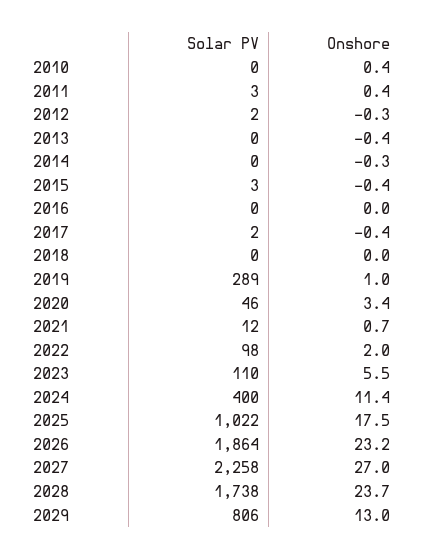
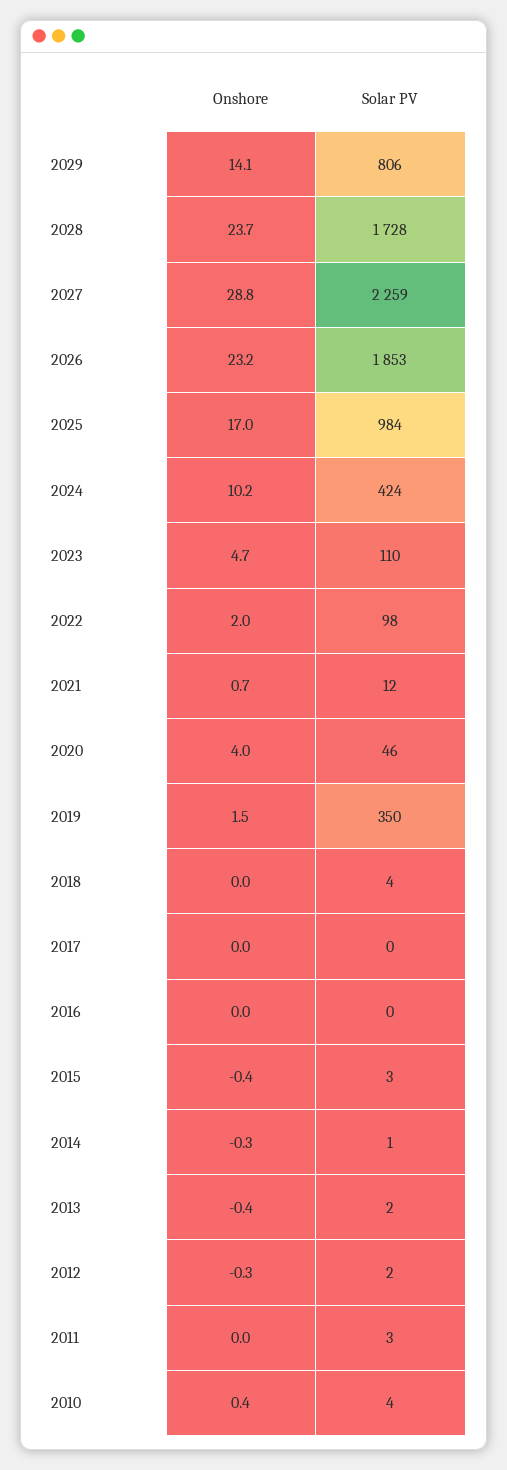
  {
    "Solar PV": {
-     "2010": 0,
+     "2010": 4,
      "2011": 3,
      "2012": 2,
-     "2013": 0,
+     "2013": 2,
-     "2014": 0,
+     "2014": 1,
      "2015": 3,
      "2016": 0,
-     "2017": 2,
+     "2017": 0,
-     "2018": 0,
+     "2018": 4,
-     "2019": 289,
+     "2019": 350,
      "2020": 46,
      "2021": 12,
      "2022": 98,
      "2023": 110,
-     "2024": 400,
+     "2024": 424,
-     "2025": 1022,
+     "2025": 984,
-     "2026": 1864,
+     "2026": 1853,
-     "2027": 2258,
+     "2027": 2259,
-     "2028": 1738,
+     "2028": 1728,
      "2029": 806
    },
    "Onshore": {
      "2010": 0.4,
-     "2011": 0.4,
+     "2011": 0,
      "2012": -0.3,
      "2013": -0.4,
      "2014": -0.3,
      "2015": -0.4,
      "2016": 0,
-     "2017": -0.4,
+     "2017": 0,
      "2018": 0,
-     "2019": 1,
+     "2019": 1.5,
-     "2020": 3.4,
+     "2020": 4,
      "2021": 0.7,
      "2022": 2,
-     "2023": 5.5,
+     "2023": 4.7,
-     "2024": 11.4,
+     "2024": 10.2,
-     "2025": 17.5,
+     "2025": 17,
      "2026": 23.2,
-     "2027": 27,
+     "2027": 28.8,
      "2028": 23.7,
-     "2029": 13
+     "2029": 14.1
    }
  }

